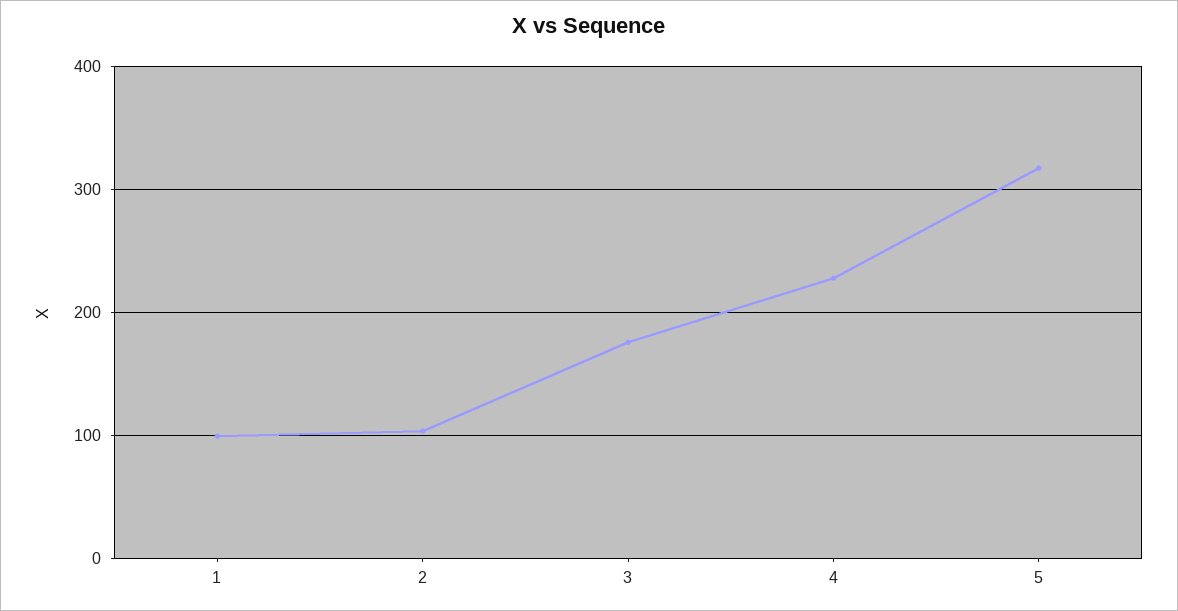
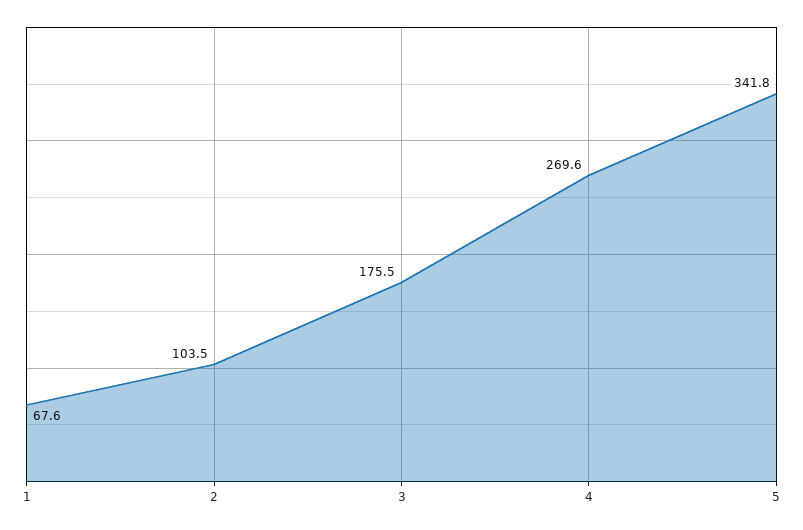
  {
-   "1": 100,
+   "1": 67.6,
    "2": 103.5,
    "3": 175.5,
-   "4": 230,
+   "4": 269.6,
-   "5": 320
+   "5": 341.8
  }

